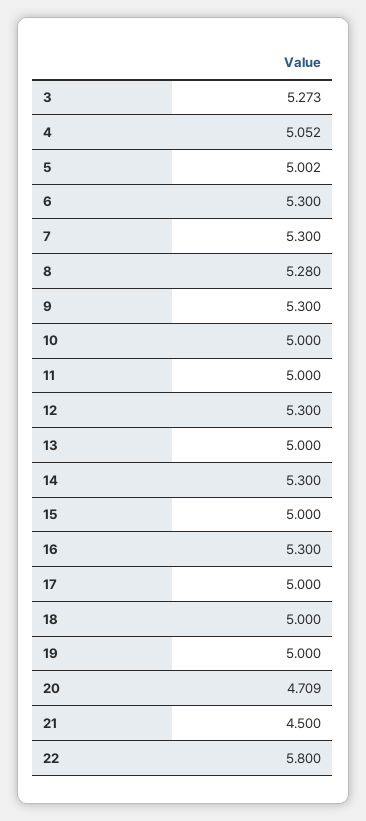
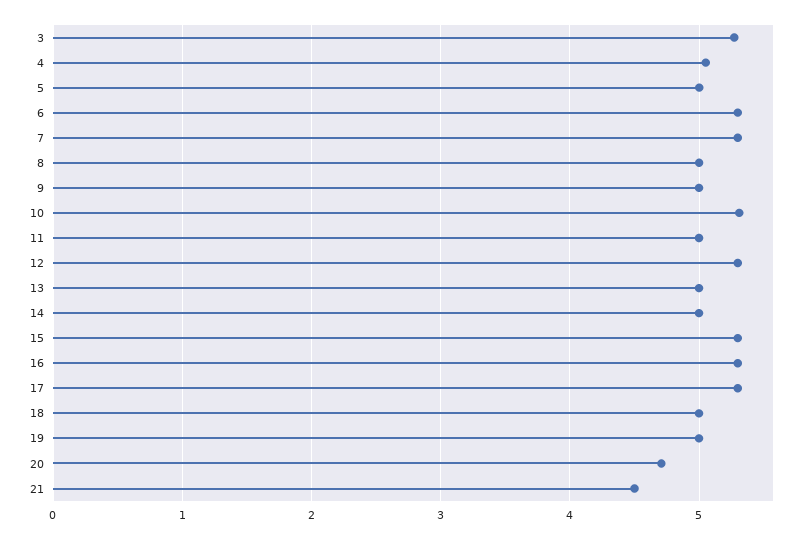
  {
    "3": 5.273,
    "4": 5.052,
    "5": 5.002,
    "6": 5.3,
    "7": 5.3,
-   "8": 5.28,
+   "8": 5,
-   "9": 5.3,
+   "9": 5,
-   "10": 5,
+   "10": 5.3,
    "11": 5,
    "12": 5.3,
    "13": 5,
-   "14": 5.3,
+   "14": 5,
-   "15": 5,
+   "15": 5.3,
    "16": 5.3,
-   "17": 5,
+   "17": 5.3,
    "18": 5,
    "19": 5,
    "20": 4.709,
-   "21": 4.5,
+   "21": 4.5
-   "22": 5.8
  }

